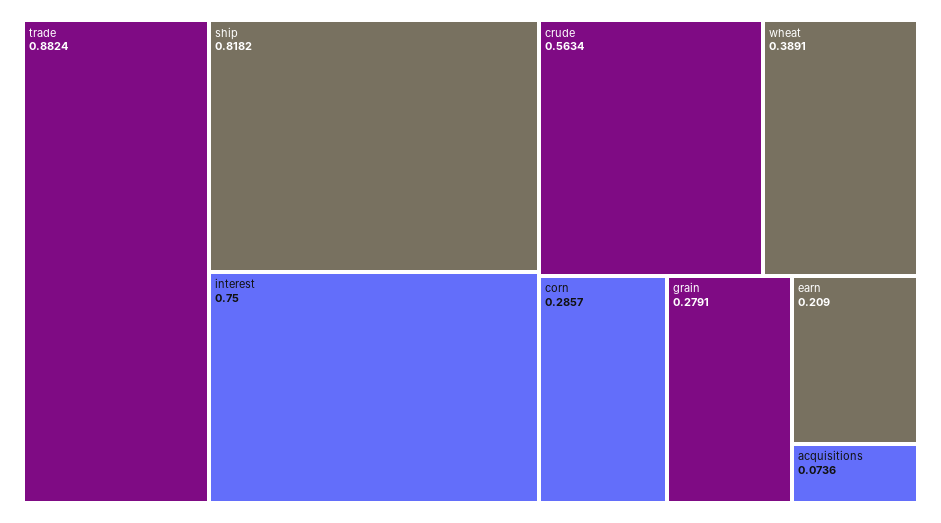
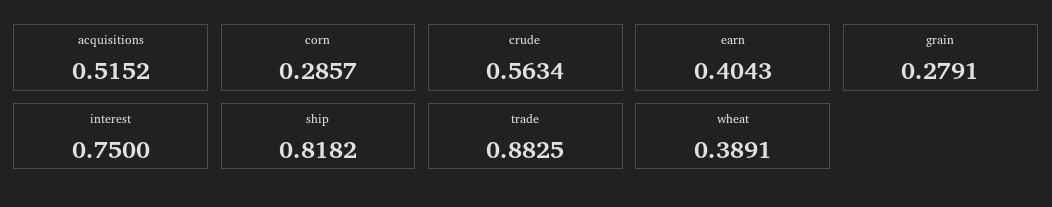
  {
-   "trade": 0.8824,
+   "trade": 0.8825,
    "ship": 0.8182,
    "interest": 0.75,
    "crude": 0.5634,
    "wheat": 0.3891,
    "corn": 0.2857,
    "grain": 0.2791,
-   "earn": 0.209,
+   "earn": 0.4043,
-   "acquisitions": 0.0736
+   "acquisitions": 0.5152
  }

